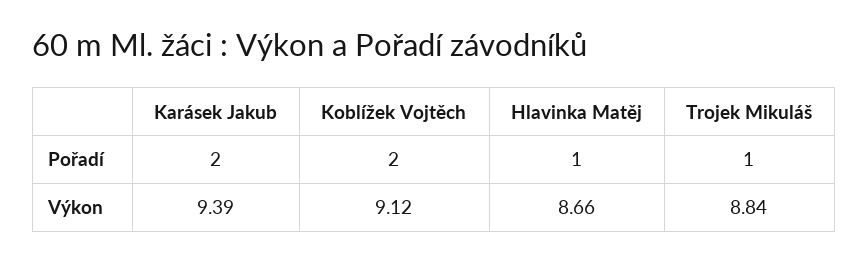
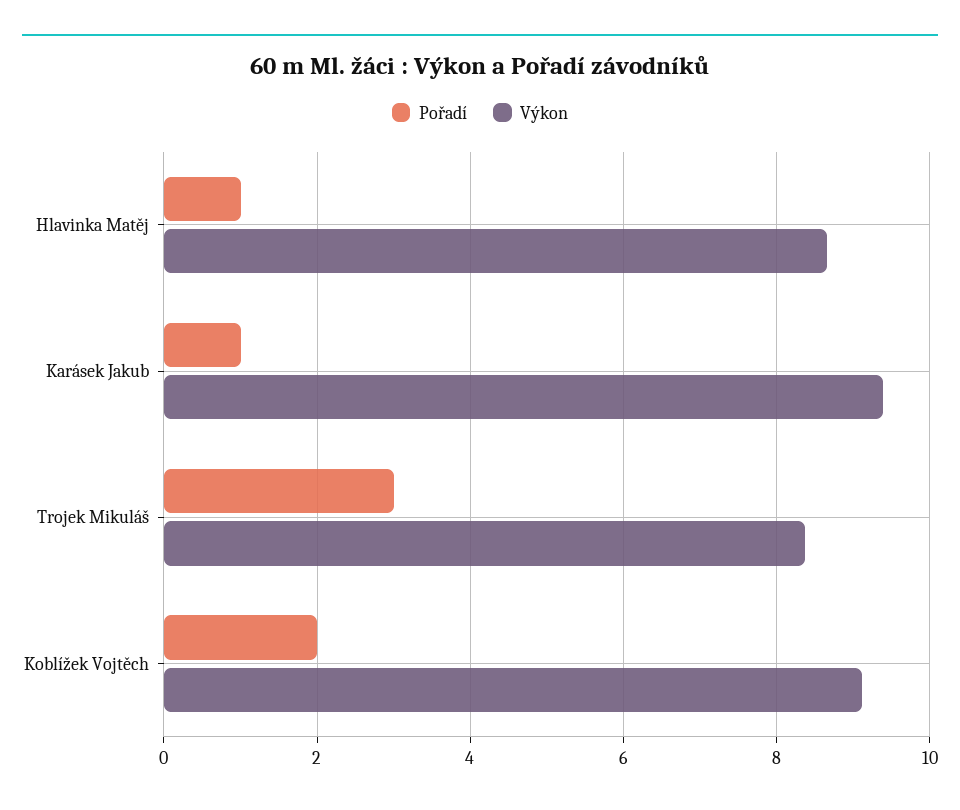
  {
    "Pořadí": {
-     "Karásek Jakub": 2,
+     "Karásek Jakub": 1,
      "Koblížek Vojtěch": 2,
      "Hlavinka Matěj": 1,
-     "Trojek Mikuláš": 1
+     "Trojek Mikuláš": 3
    },
    "Výkon": {
      "Karásek Jakub": 9.39,
      "Koblížek Vojtěch": 9.12,
      "Hlavinka Matěj": 8.66,
-     "Trojek Mikuláš": 8.84
+     "Trojek Mikuláš": 8.4
    }
  }

